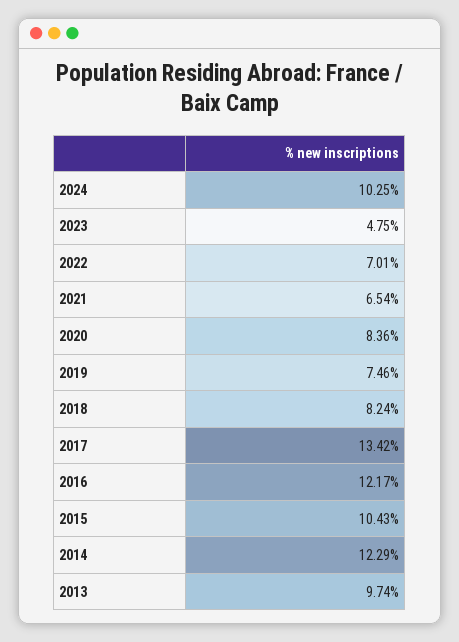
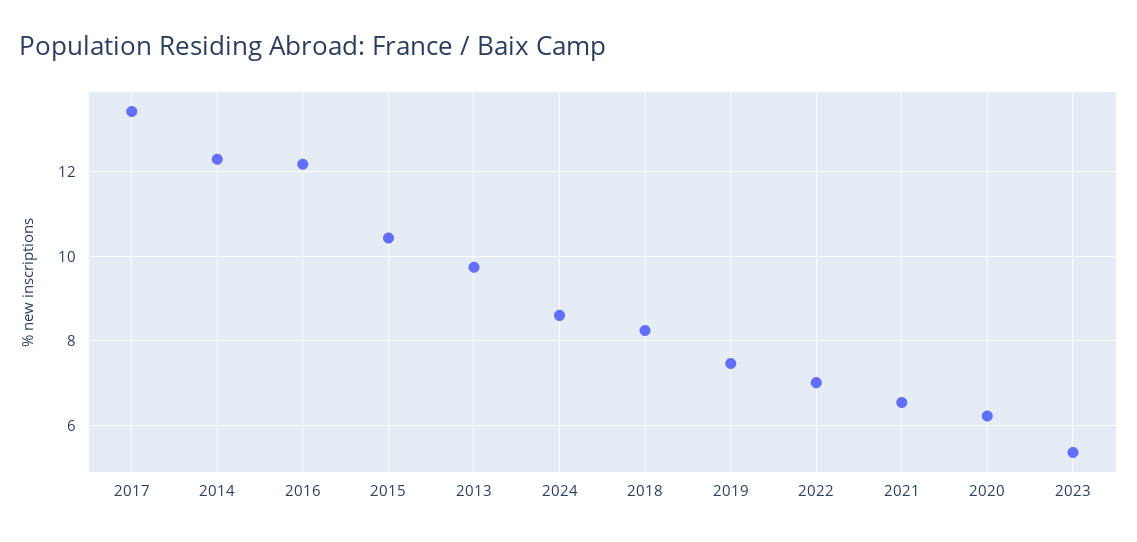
  {
-   "2024": 10.25,
+   "2024": 8.6,
-   "2023": 4.75,
+   "2023": 5.4,
    "2022": 7.01,
    "2021": 6.54,
-   "2020": 8.36,
+   "2020": 6.2,
    "2019": 7.46,
    "2018": 8.24,
    "2017": 13.42,
    "2016": 12.17,
    "2015": 10.43,
    "2014": 12.29,
    "2013": 9.74
  }

